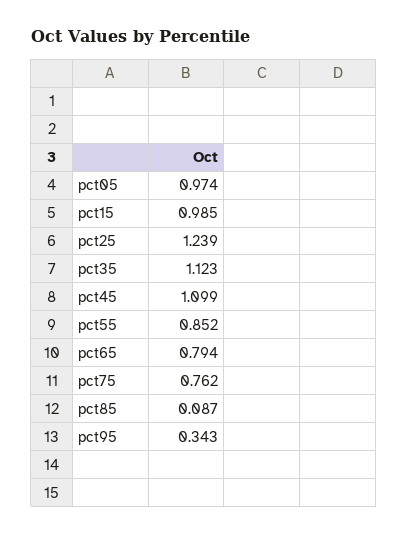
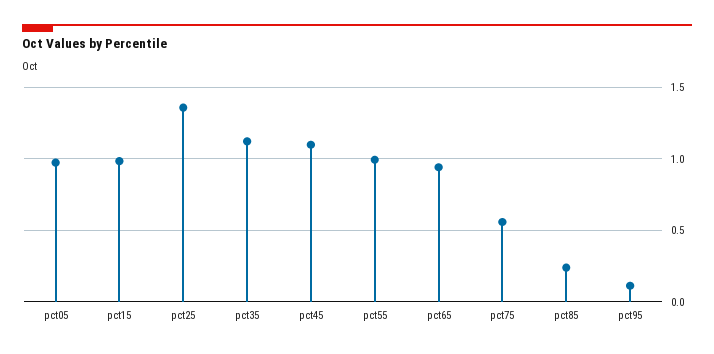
  {
    "pct05": 0.974,
    "pct15": 0.985,
-   "pct25": 1.239,
+   "pct25": 1.35,
    "pct35": 1.123,
    "pct45": 1.099,
-   "pct55": 0.852,
+   "pct55": 1,
-   "pct65": 0.794,
+   "pct65": 0.95,
-   "pct75": 0.762,
+   "pct75": 0.55,
-   "pct85": 0.087,
+   "pct85": 0.25,
-   "pct95": 0.343
+   "pct95": 0.1
  }

